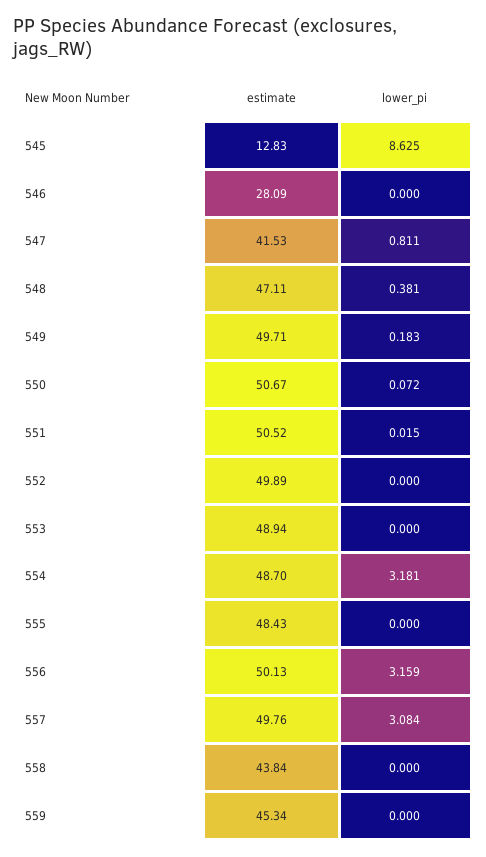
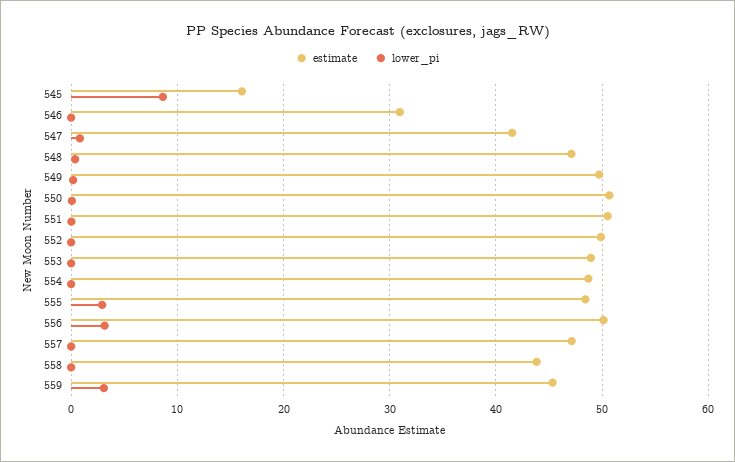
  {
    "estimate": {
-     "545": 12.83,
+     "545": 16,
-     "546": 28.09,
+     "546": 31,
      "547": 41.53,
      "548": 47.11,
      "549": 49.71,
      "550": 50.67,
      "551": 50.52,
      "552": 49.89,
      "553": 48.94,
      "554": 48.7,
      "555": 48.43,
      "556": 50.13,
-     "557": 49.76,
+     "557": 47,
      "558": 43.84,
      "559": 45.34
    },
    "lower_pi": {
      "545": 8.625,
      "546": 0,
      "547": 0.811,
      "548": 0.381,
      "549": 0.183,
      "550": 0.072,
      "551": 0.015,
      "552": 0,
      "553": 0,
-     "554": 3.181,
+     "554": 0,
-     "555": 0,
+     "555": 3,
      "556": 3.159,
-     "557": 3.084,
+     "557": 0,
      "558": 0,
-     "559": 0
+     "559": 3
    }
  }

